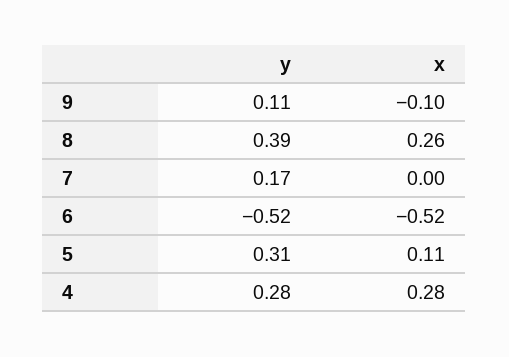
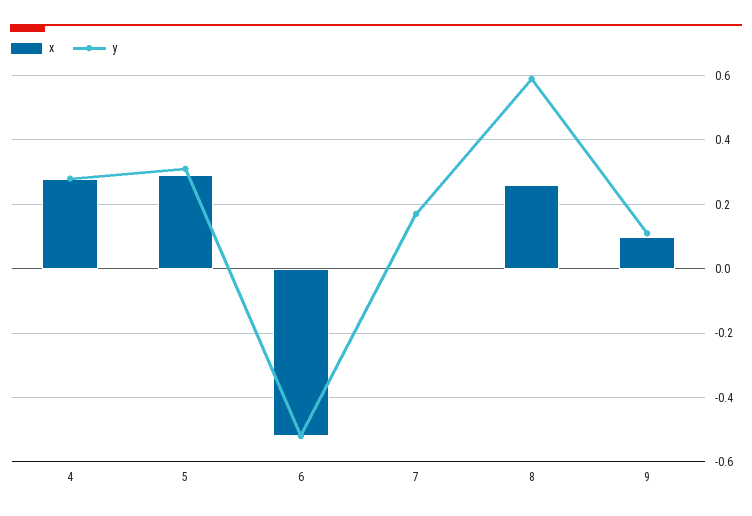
  {
    "y": {
      "9": 0.11,
-     "8": 0.39,
+     "8": 0.6,
      "7": 0.17,
      "6": -0.52,
      "5": 0.31,
      "4": 0.28
    },
    "x": {
-     "9": -0.1,
+     "9": 0.1,
      "8": 0.26,
      "7": 0,
      "6": -0.52,
-     "5": 0.11,
+     "5": 0.3,
      "4": 0.28
    }
  }

